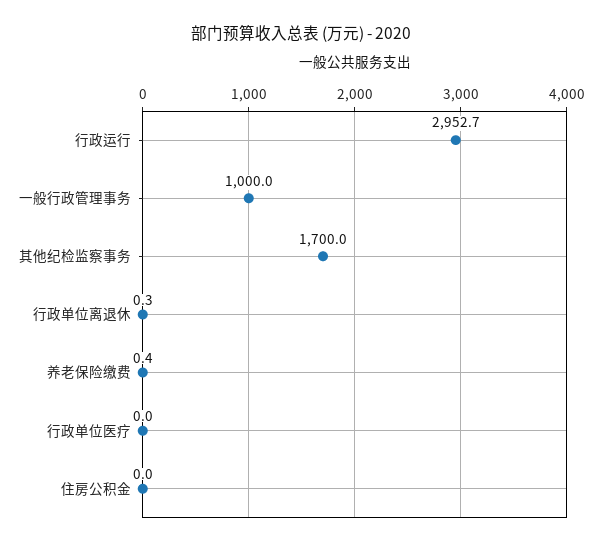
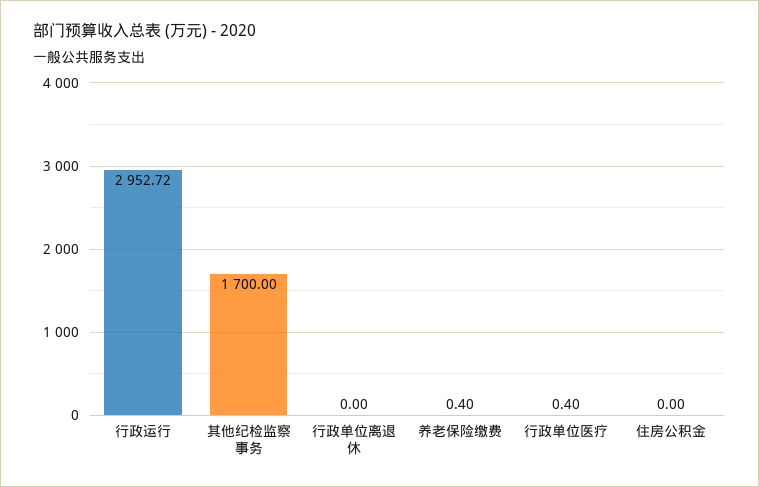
  {
    "行政运行": 2952.72,
-   "一般行政管理事务": 1000,
    "其他纪检监察事务": 1700,
-   "行政单位离退休": 0.3,
+   "行政单位离退休": 0,
    "养老保险缴费": 0.4,
-   "行政单位医疗": 0,
+   "行政单位医疗": 0.4,
    "住房公积金": 0
  }

